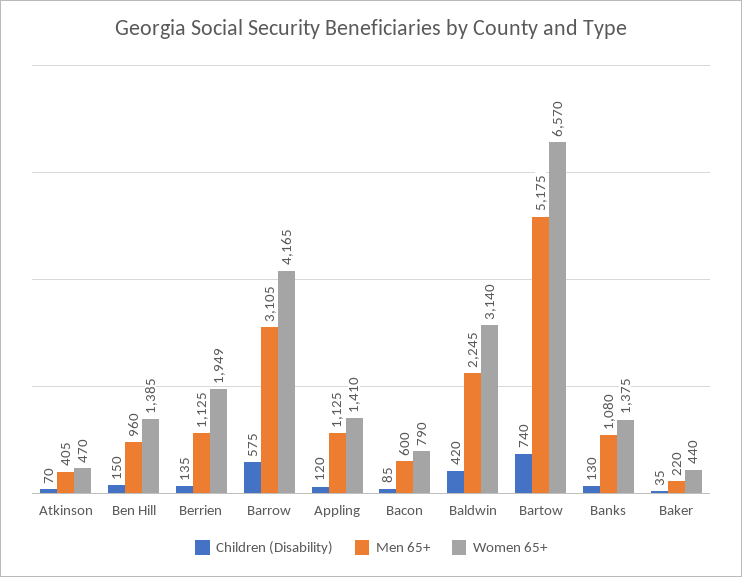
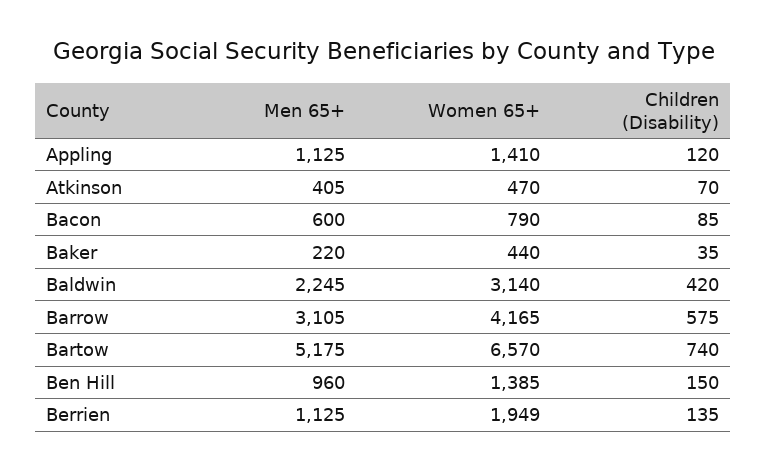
  {
    "Children (Disability)": {
      "Atkinson": 70,
      "Ben Hill": 150,
      "Berrien": 135,
      "Barrow": 575,
      "Appling": 120,
      "Bacon": 85,
      "Baldwin": 420,
      "Bartow": 740,
-     "Banks": 130,
      "Baker": 35
    },
    "Men 65+": {
      "Atkinson": 405,
      "Ben Hill": 960,
      "Berrien": 1125,
      "Barrow": 3105,
      "Appling": 1125,
      "Bacon": 600,
      "Baldwin": 2245,
      "Bartow": 5175,
-     "Banks": 1080,
      "Baker": 220
    },
    "Women 65+": {
      "Atkinson": 470,
      "Ben Hill": 1385,
      "Berrien": 1949,
      "Barrow": 4165,
      "Appling": 1410,
      "Bacon": 790,
      "Baldwin": 3140,
      "Bartow": 6570,
-     "Banks": 1375,
      "Baker": 440
    }
  }

